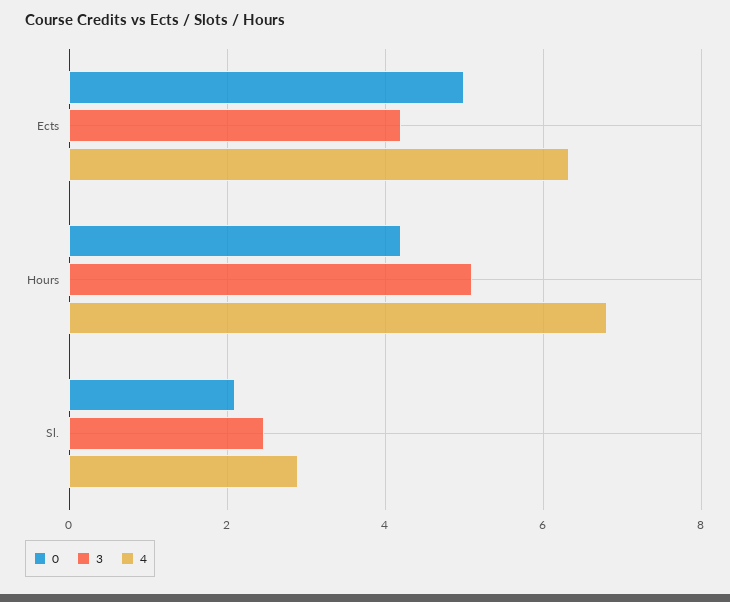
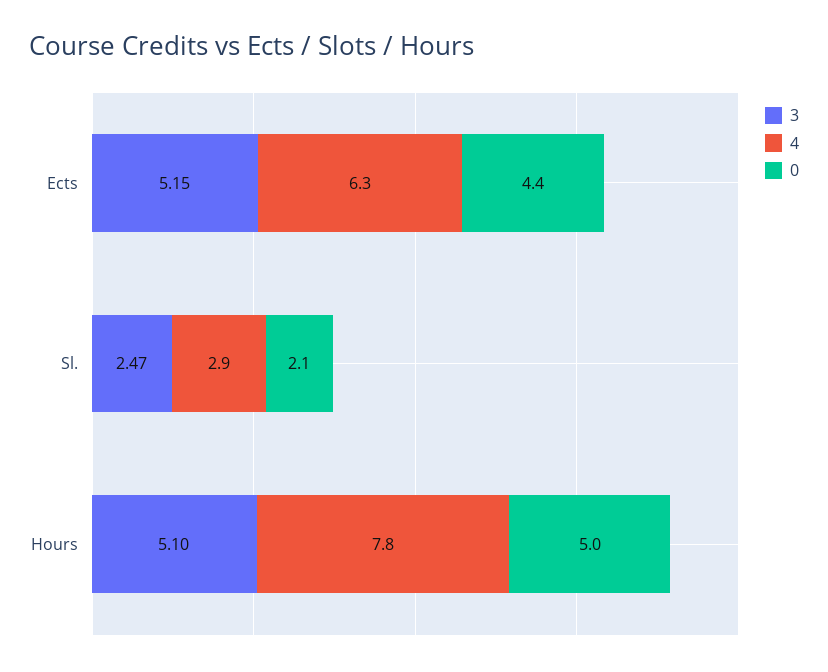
  {
    "0": {
-     "Ects": 5,
+     "Ects": 4.4,
-     "Hours": 4.2,
+     "Hours": 5,
      "Sl.": 2.1
    },
    "3": {
-     "Ects": 4.2,
+     "Ects": 5.15,
      "Hours": 5.1,
      "Sl.": 2.47
    },
    "4": {
      "Ects": 6.3,
-     "Hours": 6.8,
+     "Hours": 7.8,
      "Sl.": 2.9
    }
  }

